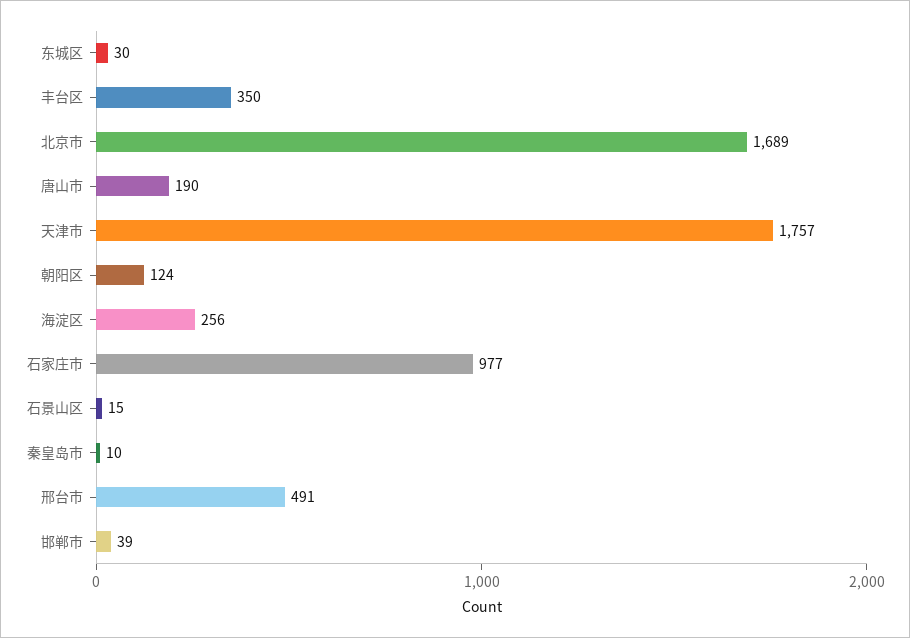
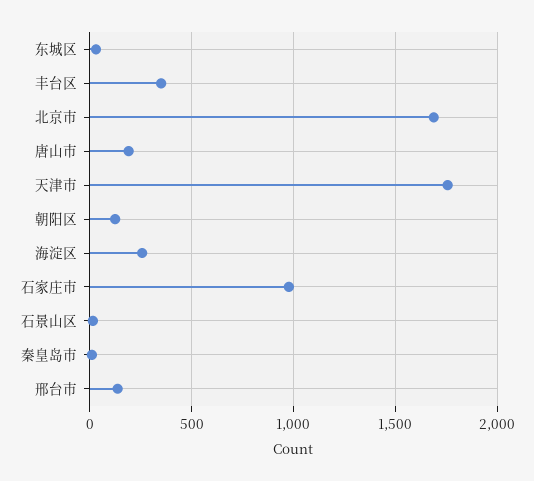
  {
    "东城区": 30,
    "丰台区": 350,
    "北京市": 1689,
    "唐山市": 190,
    "天津市": 1757,
    "朝阳区": 124,
    "海淀区": 256,
    "石家庄市": 977,
    "石景山区": 15,
    "秦皇岛市": 10,
-   "邢台市": 491,
+   "邢台市": 150
-   "邯郸市": 39
  }

